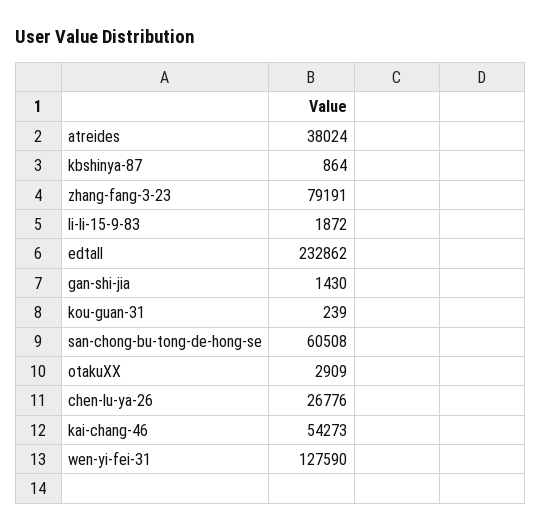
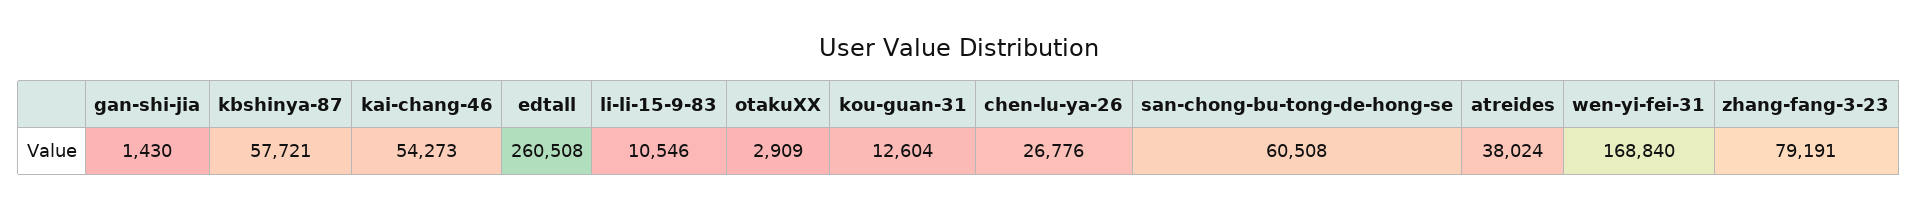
  {
    "atreides": 38024,
-   "kbshinya-87": 864,
+   "kbshinya-87": 57721,
    "zhang-fang-3-23": 79191,
-   "li-li-15-9-83": 1872,
+   "li-li-15-9-83": 10546,
-   "edtall": 232862,
+   "edtall": 260508,
    "gan-shi-jia": 1430,
-   "kou-guan-31": 239,
+   "kou-guan-31": 12604,
    "san-chong-bu-tong-de-hong-se": 60508,
    "otakuXX": 2909,
    "chen-lu-ya-26": 26776,
    "kai-chang-46": 54273,
-   "wen-yi-fei-31": 127590
+   "wen-yi-fei-31": 168840
  }

